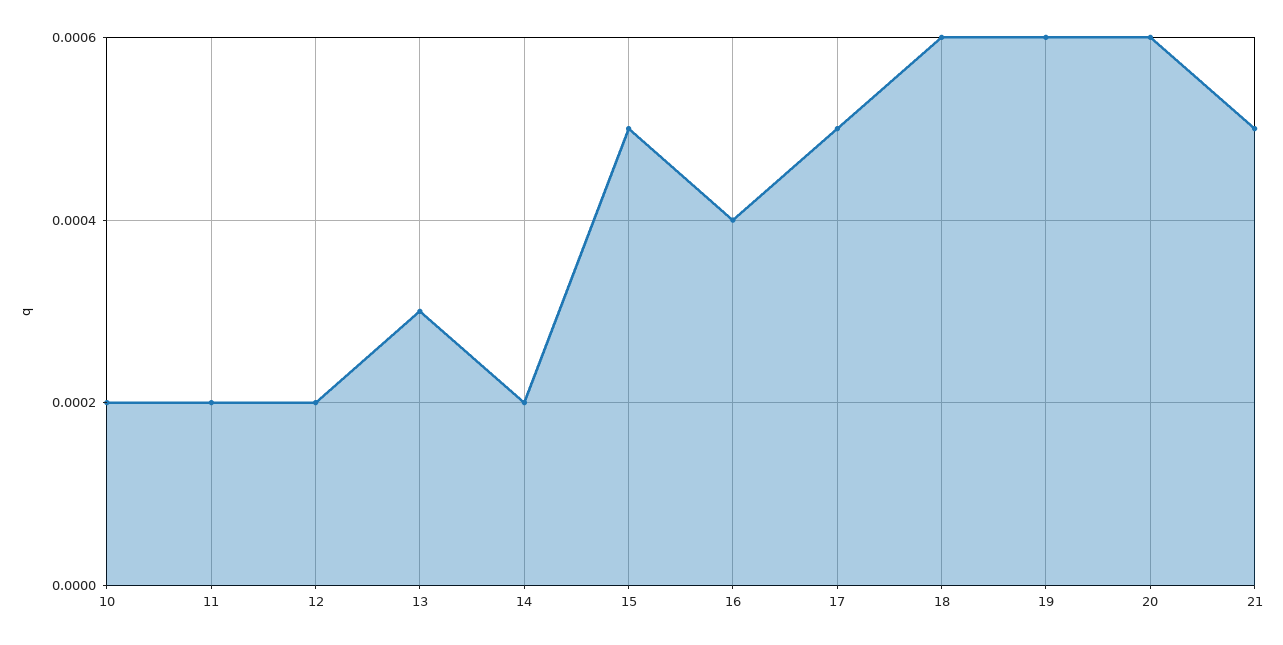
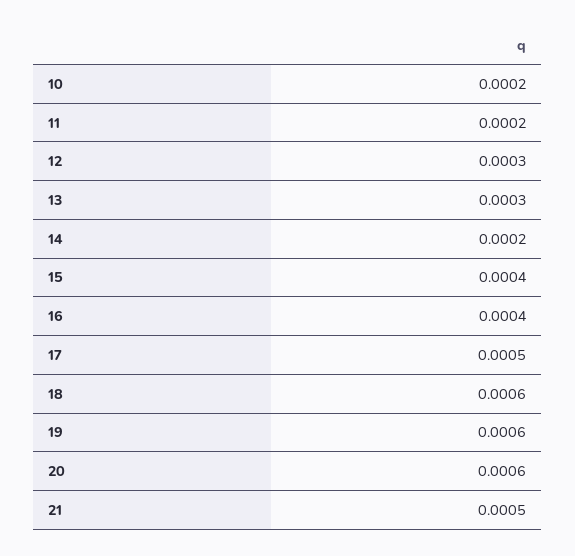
  {
    "10": 0.0002,
    "11": 0.0002,
-   "12": 0.0002,
+   "12": 0.0003,
    "13": 0.0003,
    "14": 0.0002,
-   "15": 0.0005,
+   "15": 0.0004,
    "16": 0.0004,
    "17": 0.0005,
    "18": 0.0006,
    "19": 0.0006,
    "20": 0.0006,
    "21": 0.0005
  }

